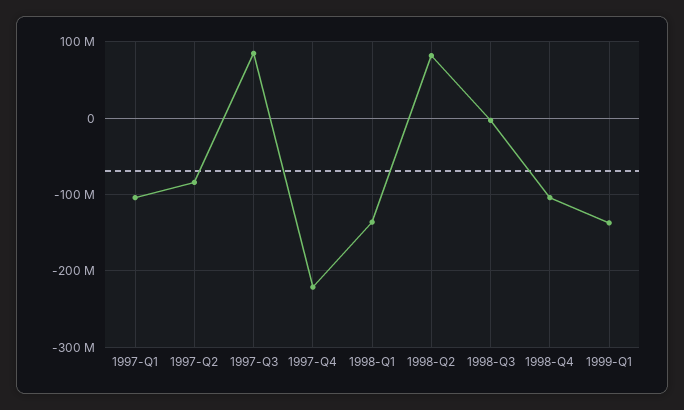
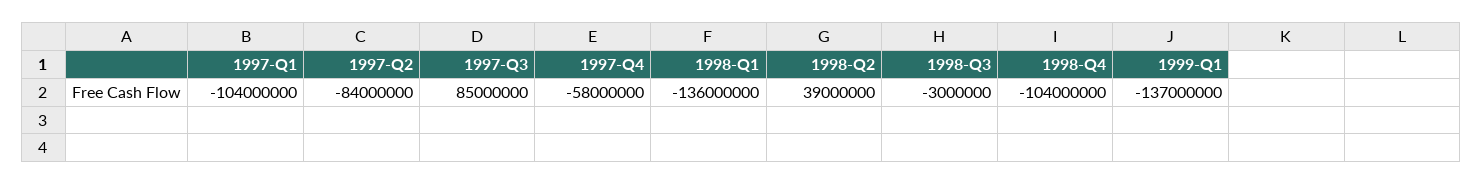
  {
    "1997-Q1": -104000000,
    "1997-Q2": -84000000,
    "1997-Q3": 85000000,
-   "1997-Q4": -220000000,
+   "1997-Q4": -58000000,
    "1998-Q1": -136000000,
-   "1998-Q2": 80000000,
+   "1998-Q2": 39000000,
    "1998-Q3": -3000000,
    "1998-Q4": -104000000,
    "1999-Q1": -137000000
  }

